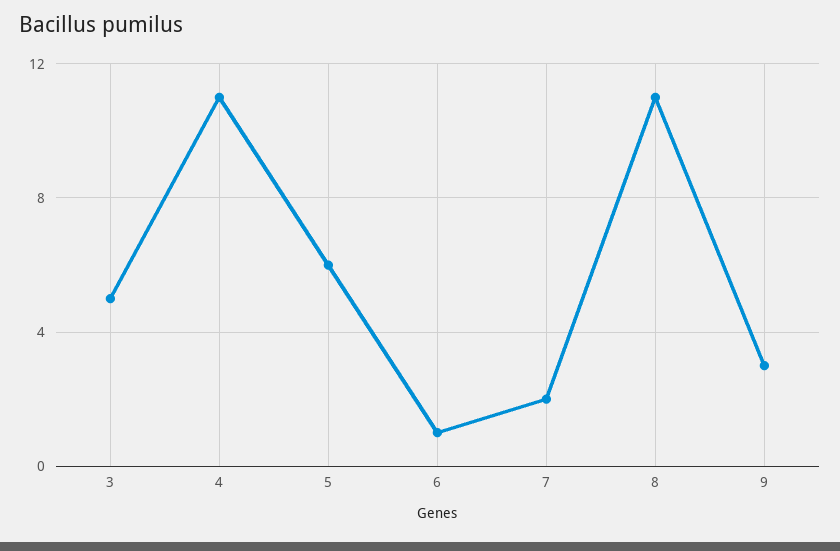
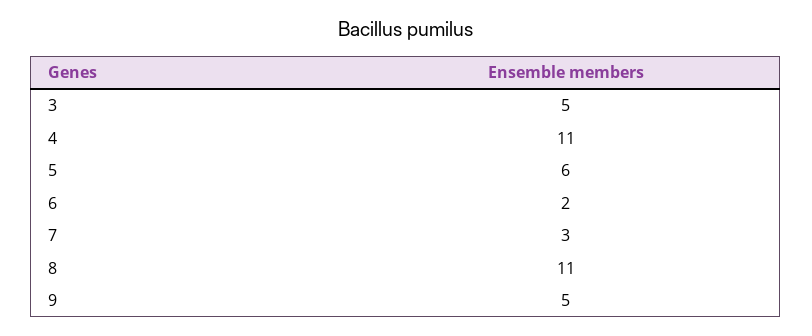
  {
    "3": 5,
    "4": 11,
    "5": 6,
-   "6": 1,
+   "6": 2,
-   "7": 2,
+   "7": 3,
    "8": 11,
-   "9": 3
+   "9": 5
  }

